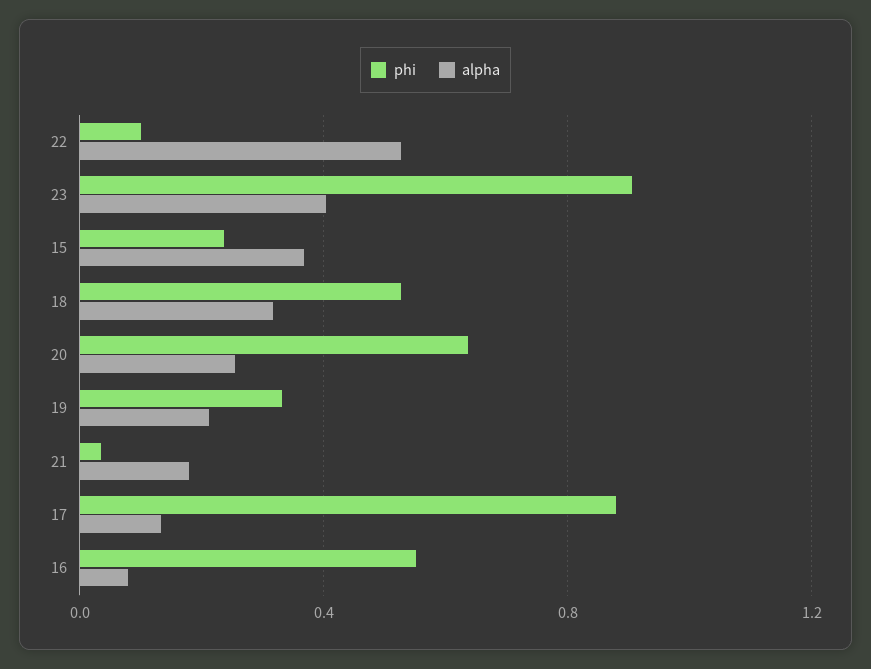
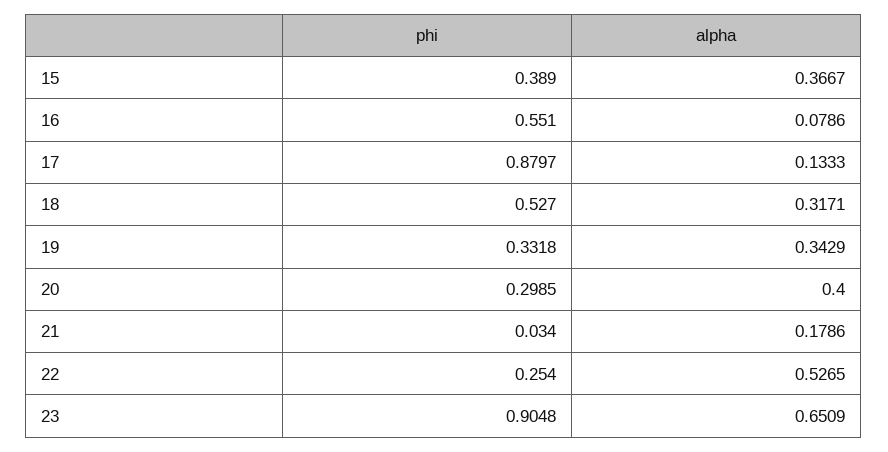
  {
    "phi": {
-     "22": 0.1,
+     "22": 0.254,
      "23": 0.9048,
-     "15": 0.25,
+     "15": 0.389,
      "18": 0.527,
-     "20": 0.65,
+     "20": 0.2985,
      "19": 0.3318,
      "21": 0.034,
      "17": 0.8797,
      "16": 0.551
    },
    "alpha": {
      "22": 0.5265,
-     "23": 0.4,
+     "23": 0.6509,
      "15": 0.3667,
      "18": 0.3171,
-     "20": 0.25,
+     "20": 0.4,
-     "19": 0.2,
+     "19": 0.3429,
      "21": 0.1786,
      "17": 0.1333,
      "16": 0.0786
    }
  }

